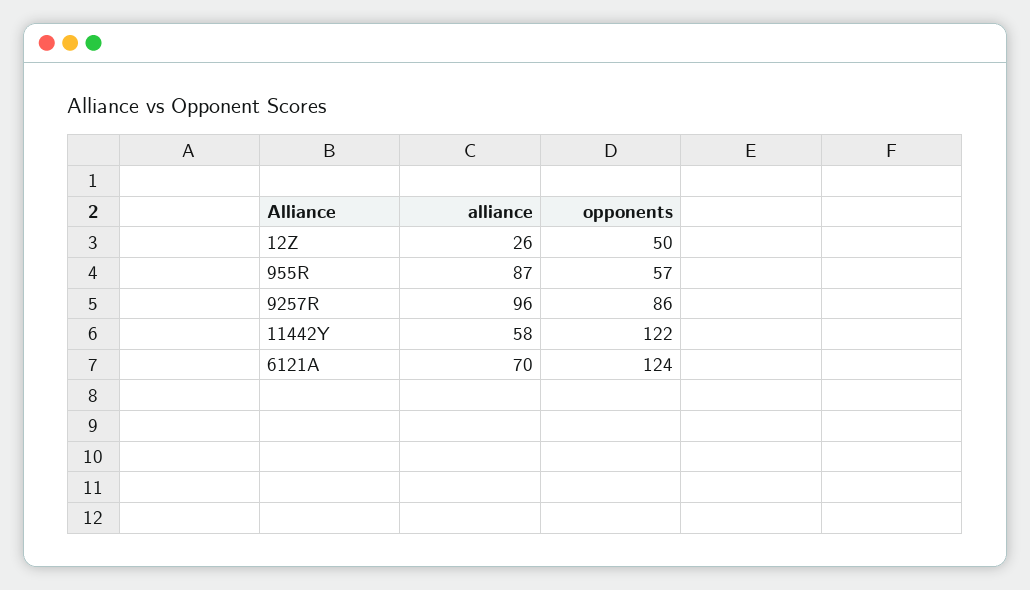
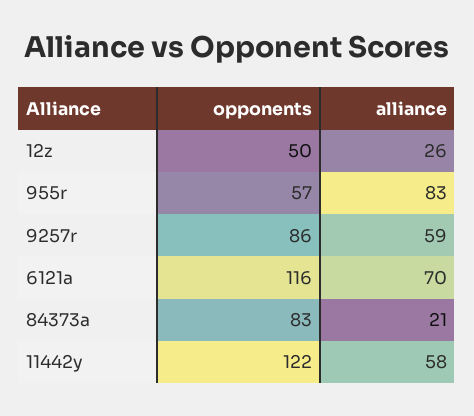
  {
    "alliance": {
      "12Z": 26,
-     "955R": 87,
+     "955R": 83,
-     "9257R": 96,
+     "9257R": 59,
      "11442Y": 58,
-     "6121A": 70
+     "6121A": 70,
+     "84373a": 21
    },
    "opponents": {
      "12Z": 50,
      "955R": 57,
      "9257R": 86,
      "11442Y": 122,
-     "6121A": 124
+     "6121A": 116,
+     "84373a": 83
    }
  }

